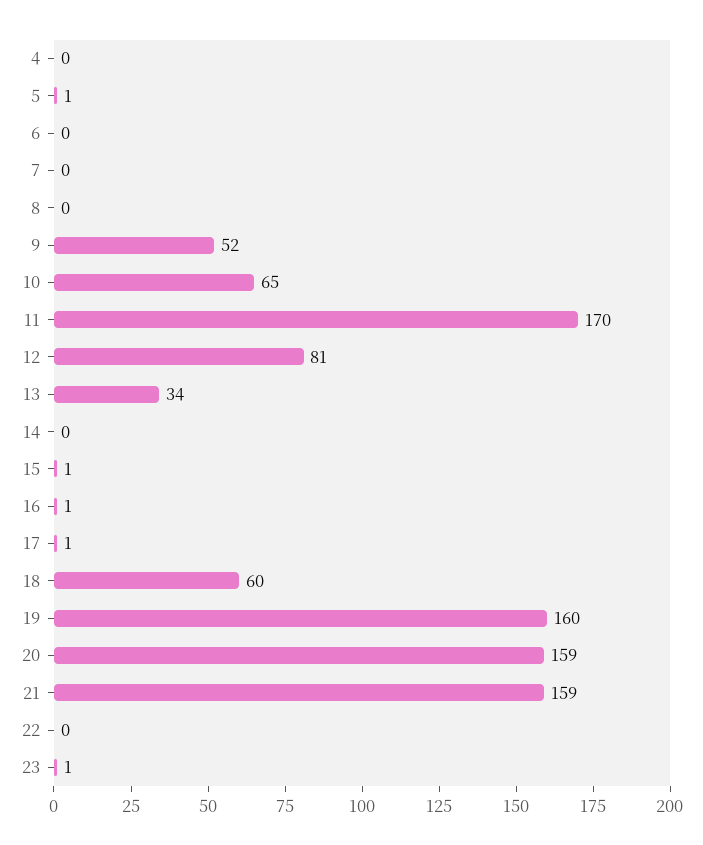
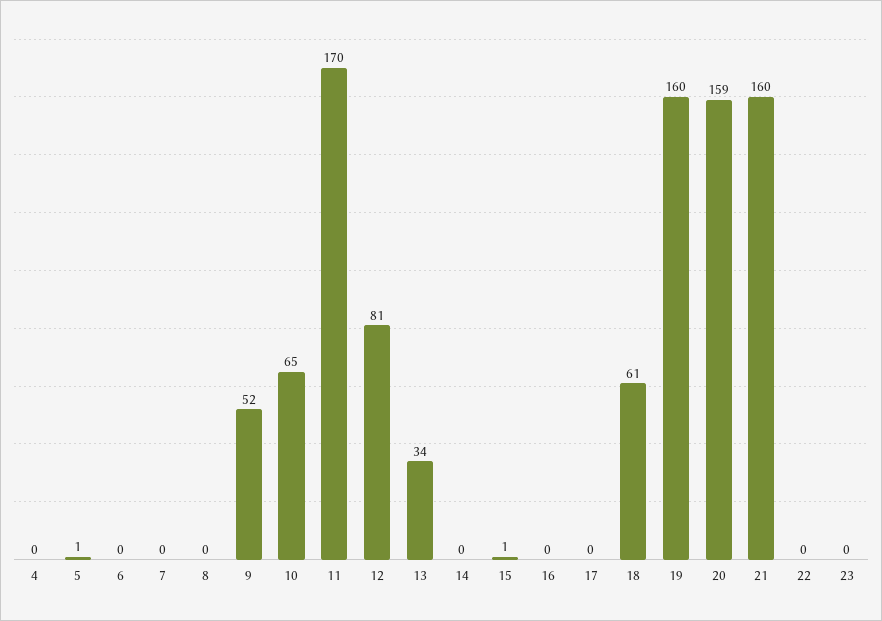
  {
    "4": 0,
    "5": 1,
    "6": 0,
    "7": 0,
    "8": 0,
    "9": 52,
    "10": 65,
    "11": 170,
    "12": 81,
    "13": 34,
    "14": 0,
    "15": 1,
-   "16": 1,
+   "16": 0,
-   "17": 1,
+   "17": 0,
-   "18": 60,
+   "18": 61,
    "19": 160,
    "20": 159,
-   "21": 159,
+   "21": 160,
    "22": 0,
-   "23": 1
+   "23": 0
  }

